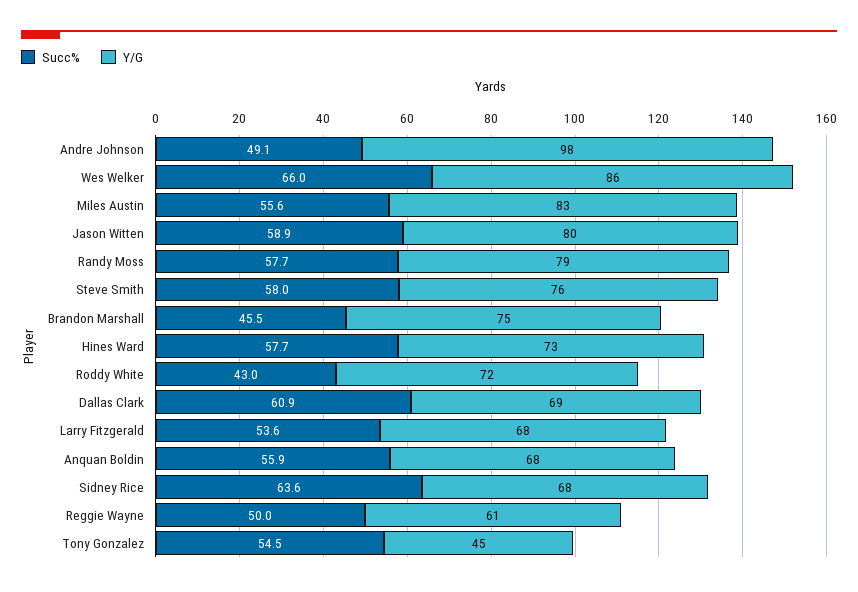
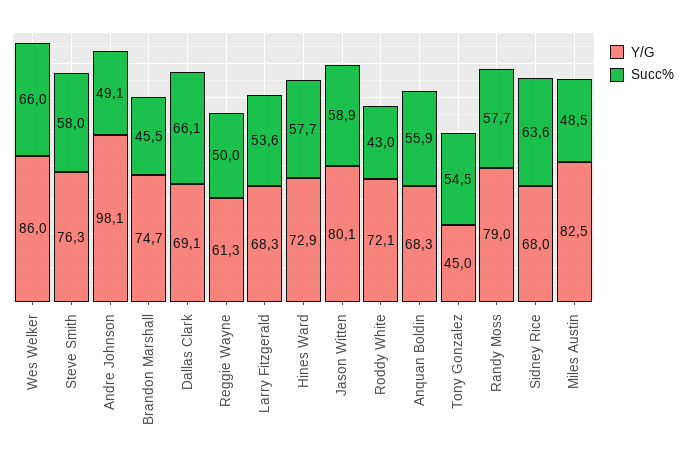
  {
    "Succ%": {
      "Andre Johnson": 49.1,
      "Wes Welker": 66,
-     "Miles Austin": 55.6,
+     "Miles Austin": 48.5,
      "Jason Witten": 58.9,
      "Randy Moss": 57.7,
      "Steve Smith": 58,
      "Brandon Marshall": 45.5,
      "Hines Ward": 57.7,
      "Roddy White": 43,
-     "Dallas Clark": 60.9,
+     "Dallas Clark": 66.1,
      "Larry Fitzgerald": 53.6,
      "Anquan Boldin": 55.9,
      "Sidney Rice": 63.6,
      "Reggie Wayne": 50,
      "Tony Gonzalez": 54.5
    },
    "Y/G": {
      "Andre Johnson": 98.1,
      "Wes Welker": 86,
      "Miles Austin": 82.5,
      "Jason Witten": 80.1,
      "Randy Moss": 79,
      "Steve Smith": 76.3,
      "Brandon Marshall": 74.7,
      "Hines Ward": 72.9,
      "Roddy White": 72.1,
      "Dallas Clark": 69.1,
      "Larry Fitzgerald": 68.3,
      "Anquan Boldin": 68.3,
      "Sidney Rice": 68,
      "Reggie Wayne": 61.3,
      "Tony Gonzalez": 45
    }
  }

